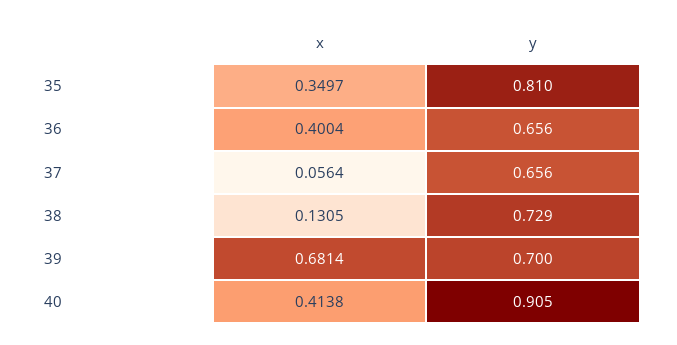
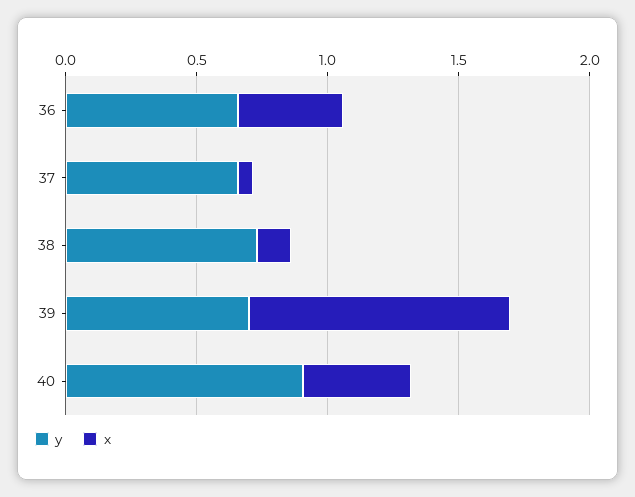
  {
    "x": {
-     "35": 0.3497,
      "36": 0.4004,
      "37": 0.0564,
      "38": 0.1305,
-     "39": 0.6814,
+     "39": 1,
      "40": 0.4138
    },
    "y": {
-     "35": 0.81,
      "36": 0.656,
      "37": 0.656,
      "38": 0.729,
      "39": 0.7,
      "40": 0.905
    }
  }

